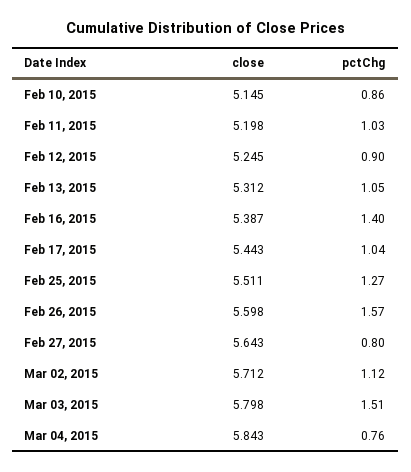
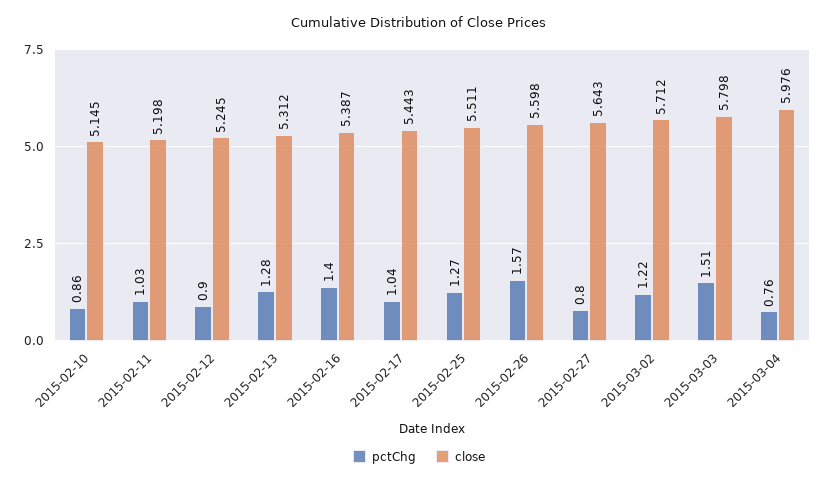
  {
    "close": {
      "Feb 10, 2015": 5.145,
      "Feb 11, 2015": 5.198,
      "Feb 12, 2015": 5.245,
      "Feb 13, 2015": 5.312,
      "Feb 16, 2015": 5.387,
      "Feb 17, 2015": 5.443,
      "Feb 25, 2015": 5.511,
      "Feb 26, 2015": 5.598,
      "Feb 27, 2015": 5.643,
      "Mar 02, 2015": 5.712,
      "Mar 03, 2015": 5.798,
-     "Mar 04, 2015": 5.843
+     "Mar 04, 2015": 5.976
    },
    "pctChg": {
      "Feb 10, 2015": 0.86,
      "Feb 11, 2015": 1.03,
      "Feb 12, 2015": 0.9,
-     "Feb 13, 2015": 1.05,
+     "Feb 13, 2015": 1.28,
      "Feb 16, 2015": 1.4,
      "Feb 17, 2015": 1.04,
      "Feb 25, 2015": 1.27,
      "Feb 26, 2015": 1.57,
      "Feb 27, 2015": 0.8,
-     "Mar 02, 2015": 1.12,
+     "Mar 02, 2015": 1.22,
      "Mar 03, 2015": 1.51,
      "Mar 04, 2015": 0.76
    }
  }

